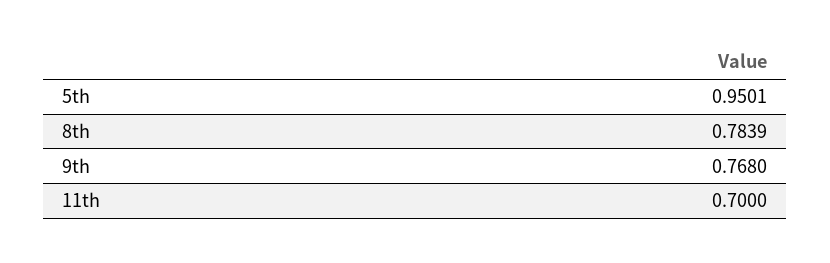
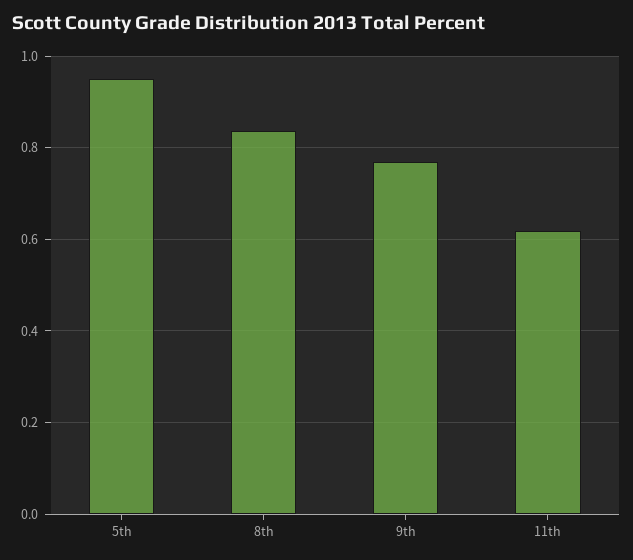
  {
    "5th": 0.9501,
-   "8th": 0.7839,
+   "8th": 0.84,
    "9th": 0.768,
-   "11th": 0.7
+   "11th": 0.62
  }

